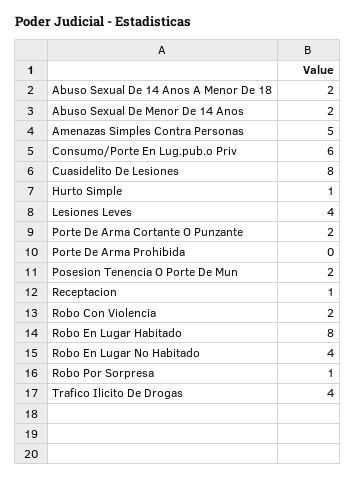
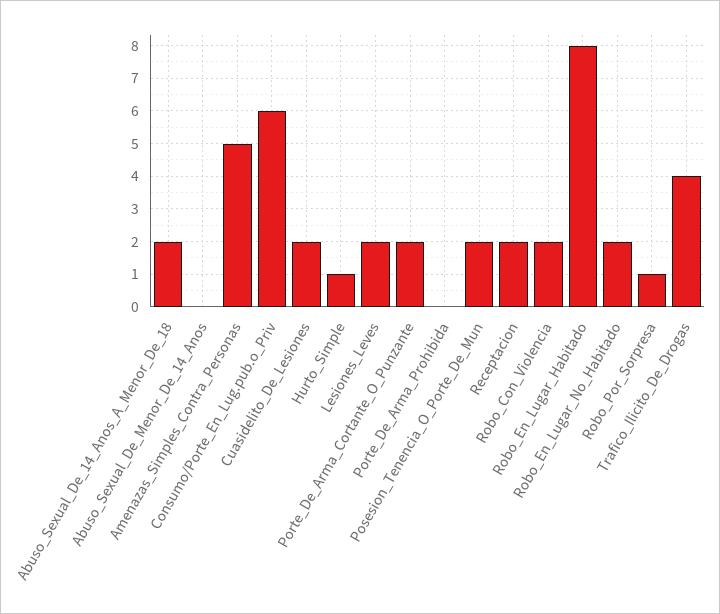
  {
    "Abuso Sexual De 14 Anos A Menor De 18": 2,
-   "Abuso Sexual De Menor De 14 Anos": 2,
+   "Abuso Sexual De Menor De 14 Anos": 0,
    "Amenazas Simples Contra Personas": 5,
    "Consumo/Porte En Lug.pub.o Priv": 6,
-   "Cuasidelito De Lesiones": 8,
+   "Cuasidelito De Lesiones": 2,
    "Hurto Simple": 1,
-   "Lesiones Leves": 4,
+   "Lesiones Leves": 2,
    "Porte De Arma Cortante O Punzante": 2,
    "Porte De Arma Prohibida": 0,
    "Posesion Tenencia O Porte De Mun": 2,
-   "Receptacion": 1,
+   "Receptacion": 2,
    "Robo Con Violencia": 2,
    "Robo En Lugar Habitado": 8,
-   "Robo En Lugar No Habitado": 4,
+   "Robo En Lugar No Habitado": 2,
    "Robo Por Sorpresa": 1,
    "Trafico Ilicito De Drogas": 4
  }

